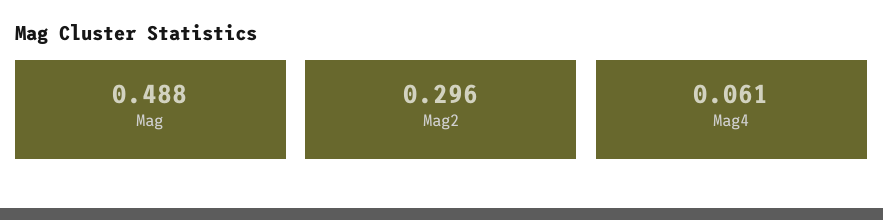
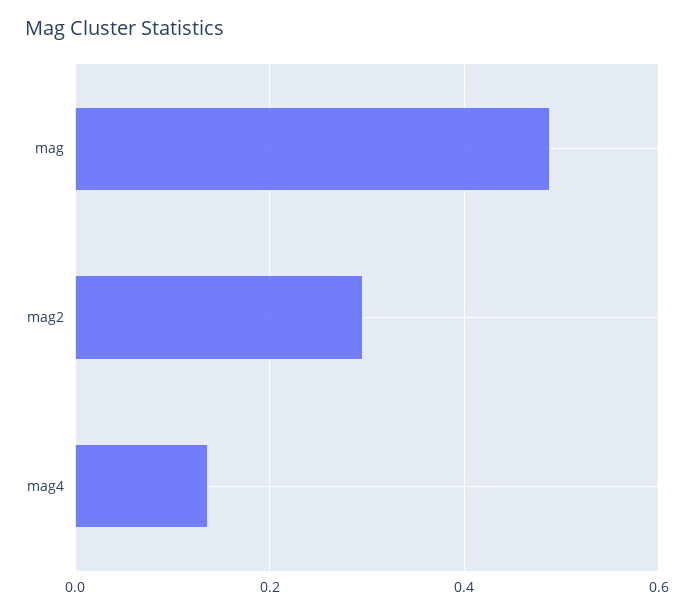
  {
    "Mag": 0.488,
    "Mag2": 0.296,
-   "Mag4": 0.061
+   "Mag4": 0.14
  }

